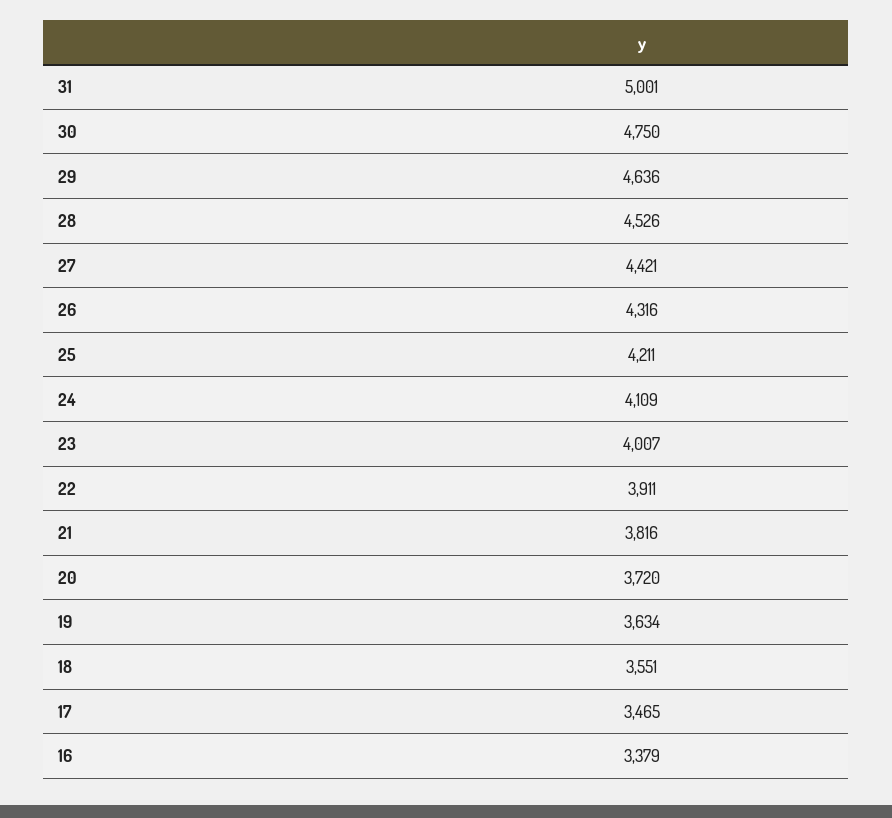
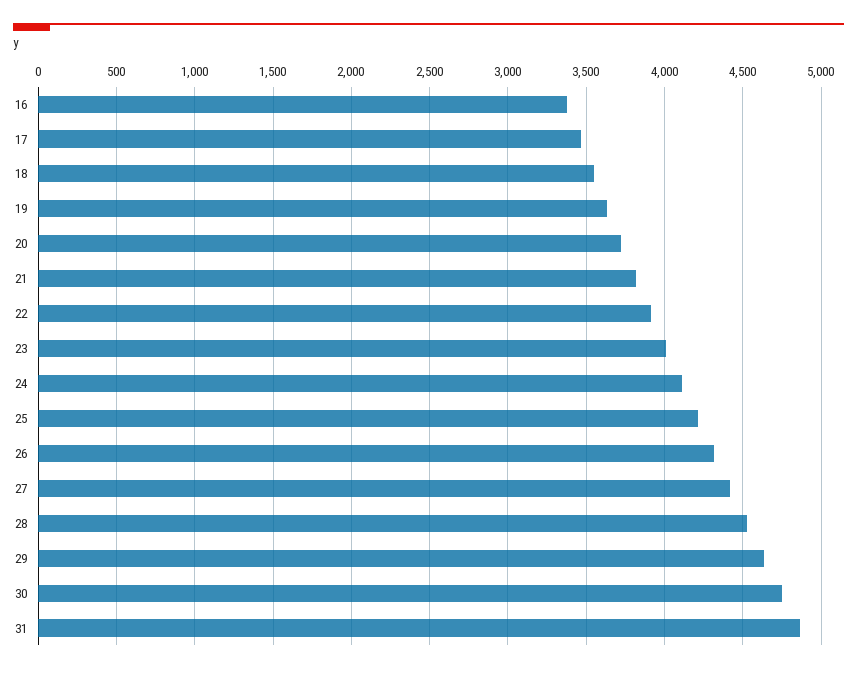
  {
-   "31": 5001,
+   "31": 4850,
    "30": 4750,
    "29": 4636,
    "28": 4526,
    "27": 4421,
    "26": 4316,
    "25": 4211,
    "24": 4109,
    "23": 4007,
    "22": 3911,
    "21": 3816,
    "20": 3720,
    "19": 3634,
    "18": 3551,
    "17": 3465,
    "16": 3379
  }

